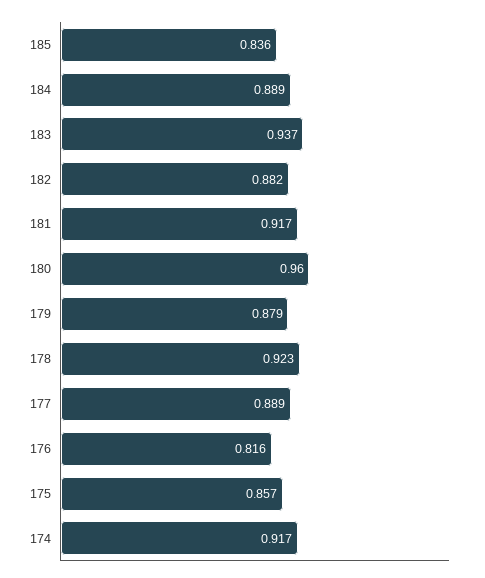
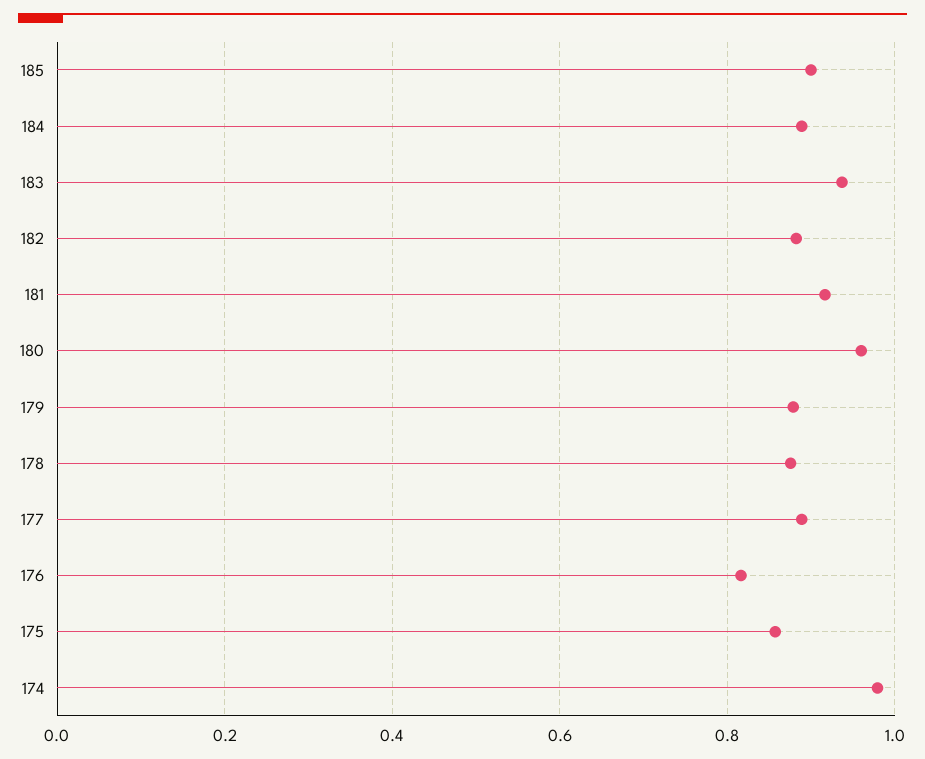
  {
-   "185": 0.836,
+   "185": 0.9,
    "184": 0.889,
    "183": 0.937,
    "182": 0.882,
    "181": 0.917,
    "180": 0.96,
    "179": 0.879,
-   "178": 0.923,
+   "178": 0.88,
    "177": 0.889,
    "176": 0.816,
    "175": 0.857,
-   "174": 0.917
+   "174": 0.98
  }

